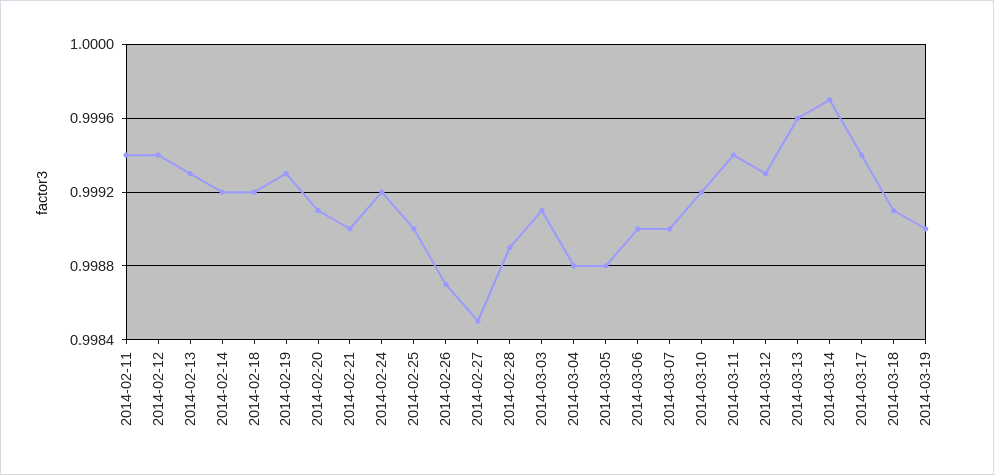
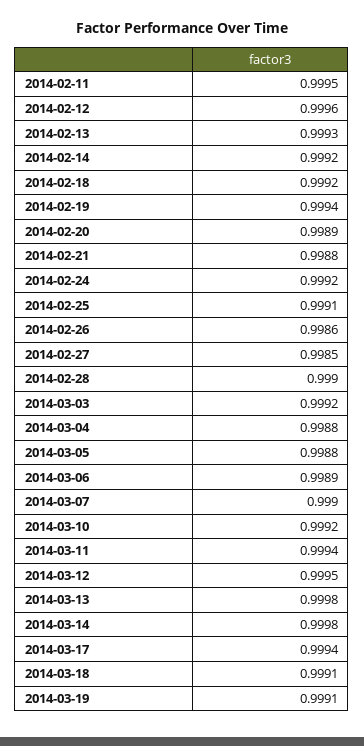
  {
-   "2014-02-11": 0.9994,
+   "2014-02-11": 0.9995,
-   "2014-02-12": 0.9994,
+   "2014-02-12": 0.9996,
    "2014-02-13": 0.9993,
    "2014-02-14": 0.9992,
    "2014-02-18": 0.9992,
-   "2014-02-19": 0.9993,
+   "2014-02-19": 0.9994,
-   "2014-02-20": 0.9991,
+   "2014-02-20": 0.9989,
-   "2014-02-21": 0.999,
+   "2014-02-21": 0.9988,
    "2014-02-24": 0.9992,
-   "2014-02-25": 0.999,
+   "2014-02-25": 0.9991,
-   "2014-02-26": 0.9987,
+   "2014-02-26": 0.9986,
    "2014-02-27": 0.9985,
-   "2014-02-28": 0.9989,
+   "2014-02-28": 0.999,
-   "2014-03-03": 0.9991,
+   "2014-03-03": 0.9992,
    "2014-03-04": 0.9988,
    "2014-03-05": 0.9988,
-   "2014-03-06": 0.999,
+   "2014-03-06": 0.9989,
    "2014-03-07": 0.999,
    "2014-03-10": 0.9992,
    "2014-03-11": 0.9994,
-   "2014-03-12": 0.9993,
+   "2014-03-12": 0.9995,
-   "2014-03-13": 0.9996,
+   "2014-03-13": 0.9998,
-   "2014-03-14": 0.9997,
+   "2014-03-14": 0.9998,
    "2014-03-17": 0.9994,
    "2014-03-18": 0.9991,
-   "2014-03-19": 0.999
+   "2014-03-19": 0.9991
  }

